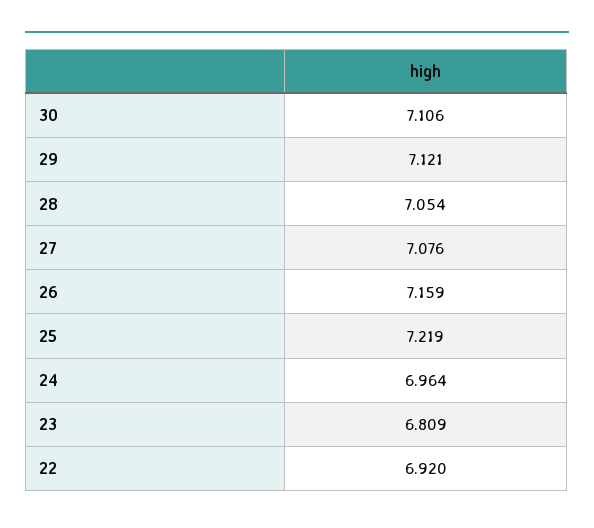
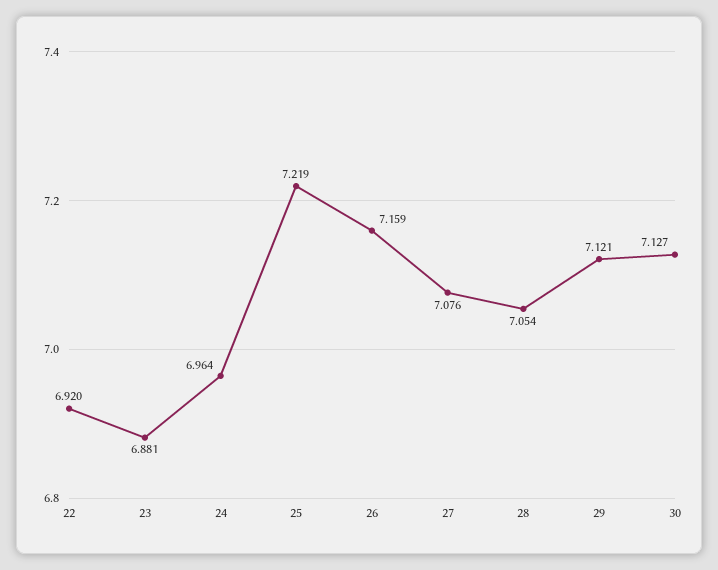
  {
-   "30": 7.106,
+   "30": 7.127,
    "29": 7.121,
    "28": 7.054,
    "27": 7.076,
    "26": 7.159,
    "25": 7.219,
    "24": 6.964,
-   "23": 6.809,
+   "23": 6.881,
    "22": 6.92
  }

